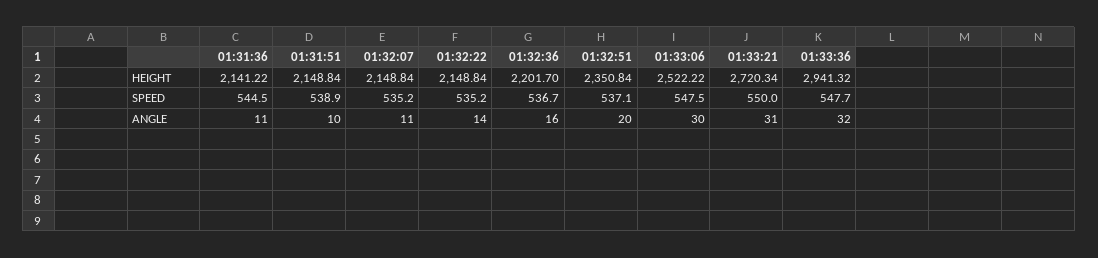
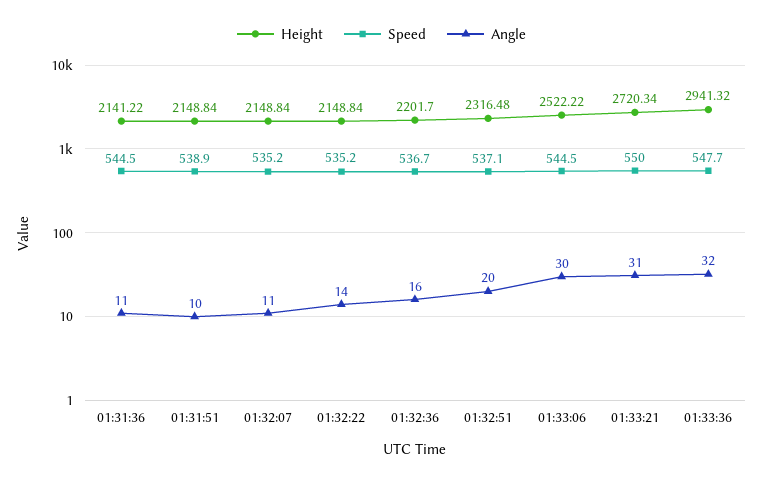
  {
    "HEIGHT": {
      "01:31:36": 2141.22,
      "01:31:51": 2148.84,
      "01:32:07": 2148.84,
      "01:32:22": 2148.84,
      "01:32:36": 2201.7,
-     "01:32:51": 2350.84,
+     "01:32:51": 2316.48,
      "01:33:06": 2522.22,
      "01:33:21": 2720.34,
      "01:33:36": 2941.32
    },
    "SPEED": {
      "01:31:36": 544.5,
      "01:31:51": 538.9,
      "01:32:07": 535.2,
      "01:32:22": 535.2,
      "01:32:36": 536.7,
      "01:32:51": 537.1,
-     "01:33:06": 547.5,
+     "01:33:06": 544.5,
      "01:33:21": 550,
      "01:33:36": 547.7
    },
    "ANGLE": {
      "01:31:36": 11,
      "01:31:51": 10,
      "01:32:07": 11,
      "01:32:22": 14,
      "01:32:36": 16,
      "01:32:51": 20,
      "01:33:06": 30,
      "01:33:21": 31,
      "01:33:36": 32
    }
  }

